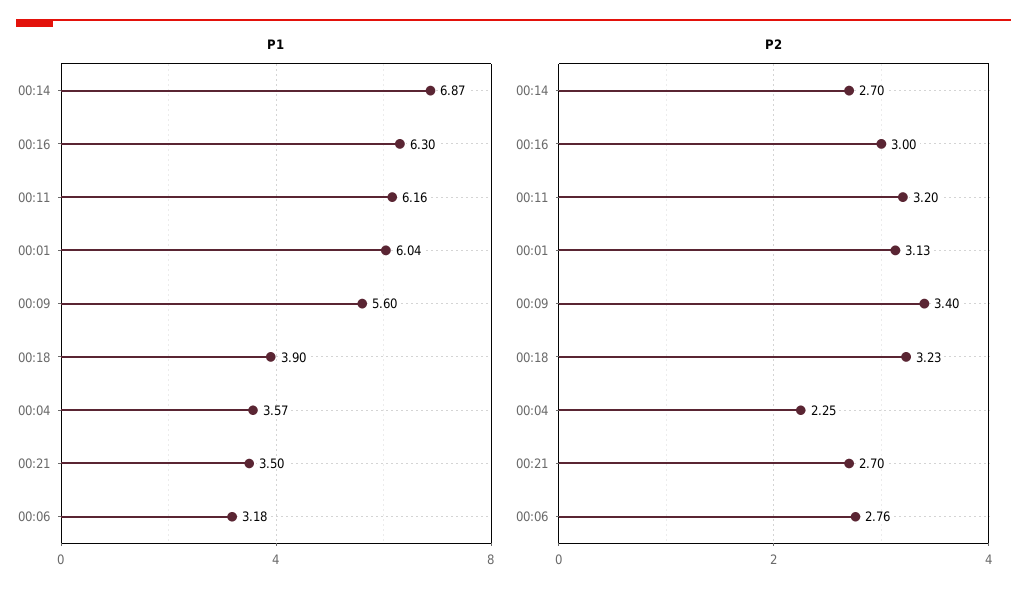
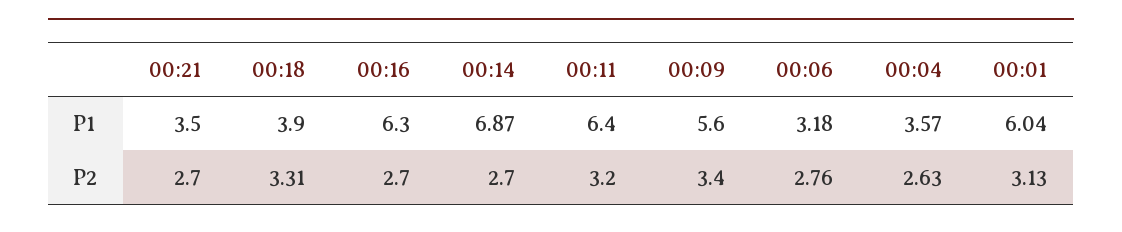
  {
    "P1": {
      "00:14": 6.87,
      "00:16": 6.3,
-     "00:11": 6.16,
+     "00:11": 6.4,
      "00:01": 6.04,
      "00:09": 5.6,
      "00:18": 3.9,
      "00:04": 3.57,
      "00:21": 3.5,
      "00:06": 3.18
    },
    "P2": {
      "00:14": 2.7,
-     "00:16": 3,
+     "00:16": 2.7,
      "00:11": 3.2,
      "00:01": 3.13,
      "00:09": 3.4,
-     "00:18": 3.23,
+     "00:18": 3.31,
-     "00:04": 2.25,
+     "00:04": 2.63,
      "00:21": 2.7,
      "00:06": 2.76
    }
  }

